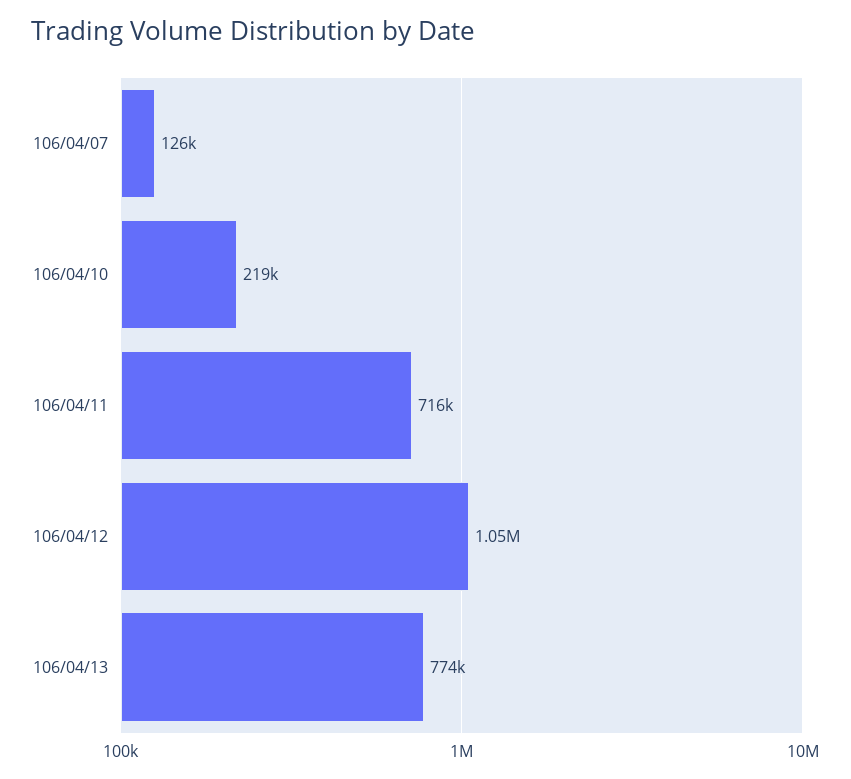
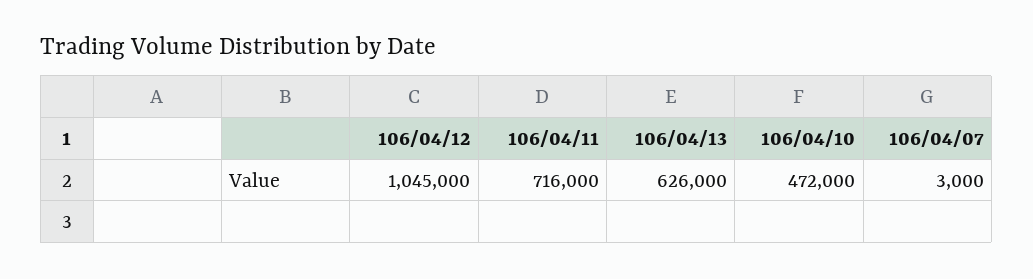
  {
-   "106/04/07": 126000,
+   "106/04/07": 3000,
-   "106/04/10": 219000,
+   "106/04/10": 472000,
    "106/04/11": 716000,
    "106/04/12": 1045000,
-   "106/04/13": 774000
+   "106/04/13": 626000
  }

